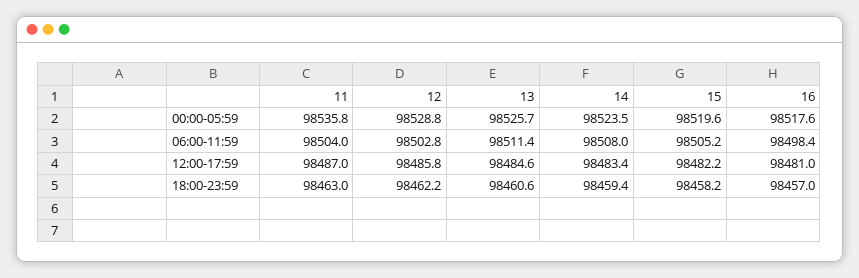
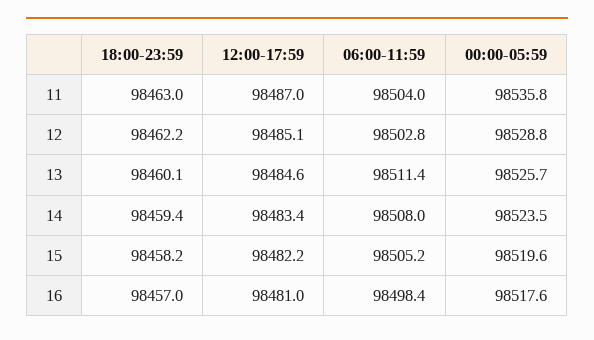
  {
    "11": {
      "00:00-05:59": 98535.8,
      "06:00-11:59": 98504,
      "12:00-17:59": 98487,
      "18:00-23:59": 98463
    },
    "12": {
      "00:00-05:59": 98528.8,
      "06:00-11:59": 98502.8,
-     "12:00-17:59": 98485.8,
+     "12:00-17:59": 98485.1,
      "18:00-23:59": 98462.2
    },
    "13": {
      "00:00-05:59": 98525.7,
      "06:00-11:59": 98511.4,
      "12:00-17:59": 98484.6,
-     "18:00-23:59": 98460.6
+     "18:00-23:59": 98460.1
    },
    "14": {
      "00:00-05:59": 98523.5,
      "06:00-11:59": 98508,
      "12:00-17:59": 98483.4,
      "18:00-23:59": 98459.4
    },
    "15": {
      "00:00-05:59": 98519.6,
      "06:00-11:59": 98505.2,
      "12:00-17:59": 98482.2,
      "18:00-23:59": 98458.2
    },
    "16": {
      "00:00-05:59": 98517.6,
      "06:00-11:59": 98498.4,
      "12:00-17:59": 98481,
      "18:00-23:59": 98457
    }
  }

